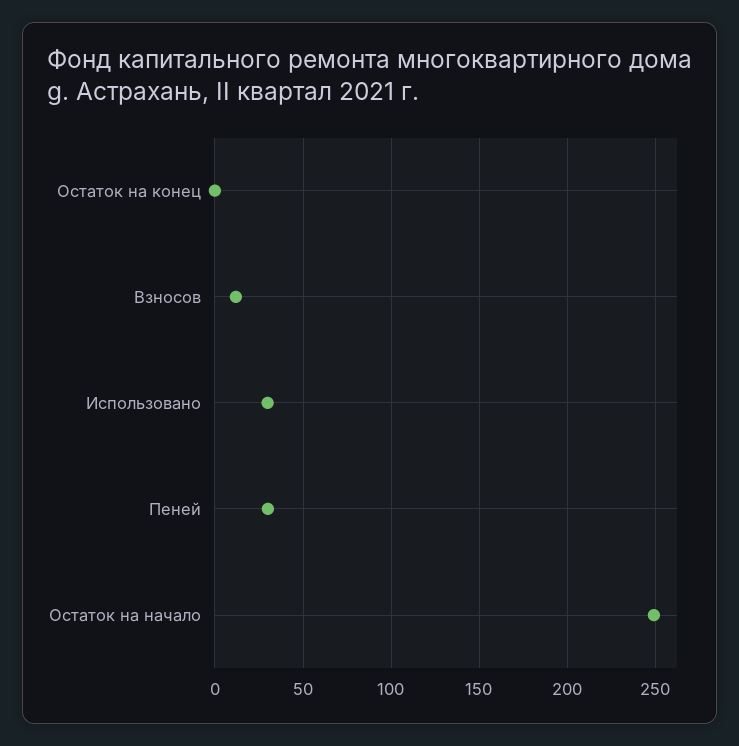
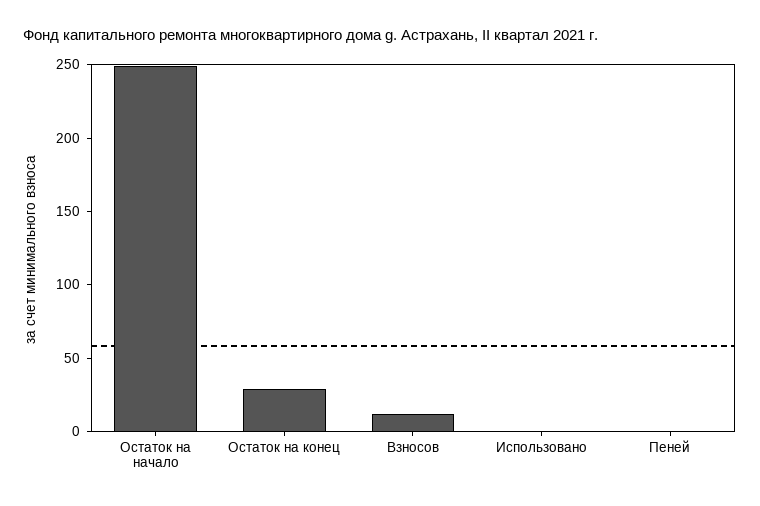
  {
-   "Остаток на конец": 0,
+   "Остаток на конец": 30,
    "Взносов": 10,
-   "Использовано": 30,
+   "Использовано": 0,
-   "Пеней": 30,
+   "Пеней": 0,
    "Остаток на начало": 250
  }

